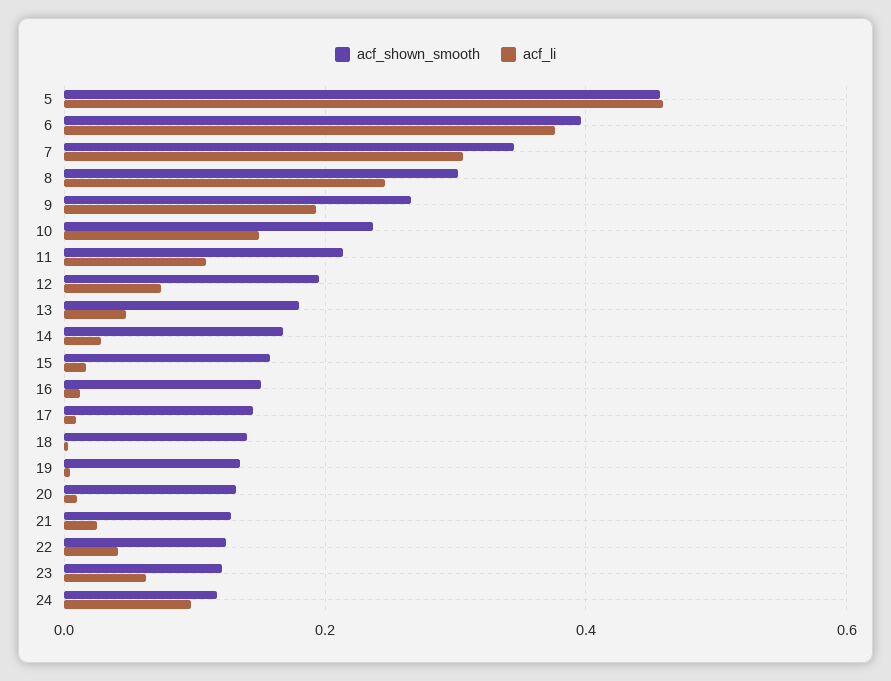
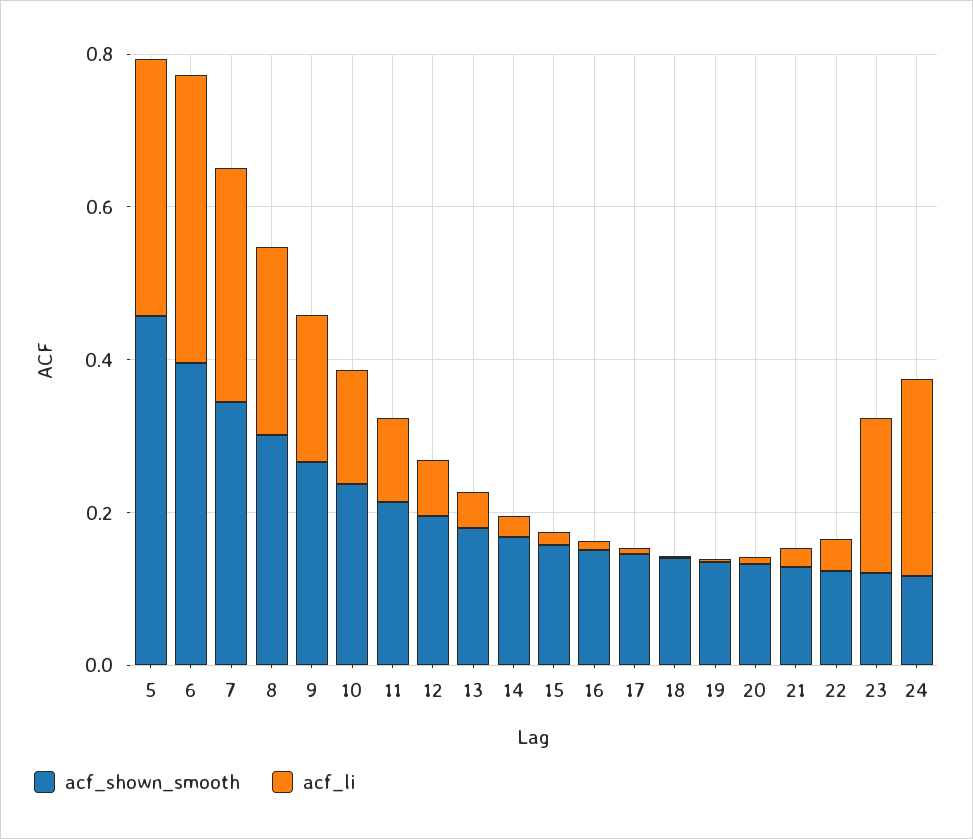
  {
    "acf_shown_smooth": {
      "5": 0.46,
      "6": 0.4,
      "7": 0.34,
      "8": 0.3,
      "9": 0.26,
      "10": 0.24,
      "11": 0.22,
      "12": 0.2,
      "13": 0.18,
      "14": 0.16,
      "15": 0.16,
      "16": 0.16,
      "17": 0.14,
      "18": 0.14,
      "19": 0.14,
      "20": 0.14,
      "21": 0.12,
      "22": 0.12,
      "23": 0.12,
      "24": 0.12
    },
    "acf_li": {
-     "5": 0.46,
+     "5": 0.35,
      "6": 0.38,
      "7": 0.3,
      "8": 0.24,
      "9": 0.2,
      "10": 0.14,
      "11": 0.1,
      "12": 0.08,
      "13": 0.04,
      "14": 0.02,
      "15": 0.02,
      "16": 0.02,
      "17": 0,
      "18": 0,
      "19": 0,
      "20": 0.02,
      "21": 0.02,
      "22": 0.04,
-     "23": 0.06,
+     "23": 0.2,
-     "24": 0.1
+     "24": 0.25
    }
  }

